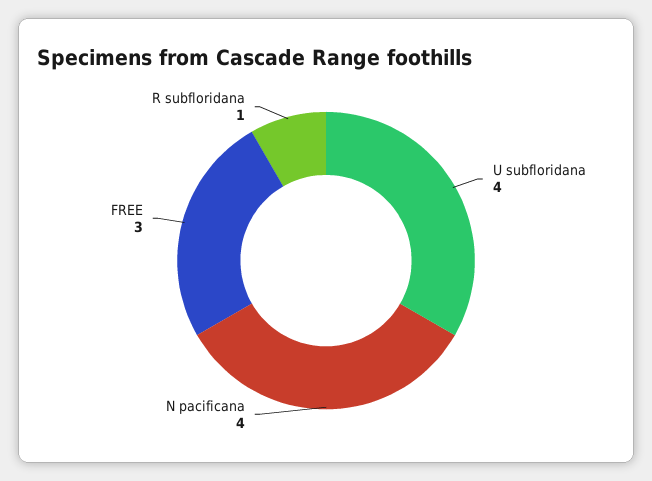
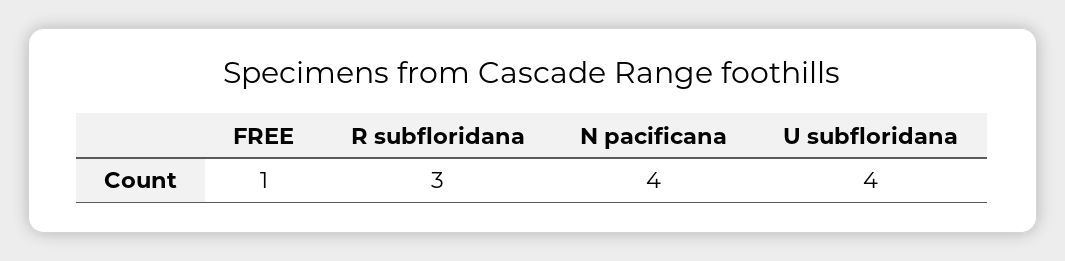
  {
    "U subfloridana": 4,
    "N pacificana": 4,
-   "FREE": 3,
+   "FREE": 1,
-   "R subfloridana": 1
+   "R subfloridana": 3
  }

